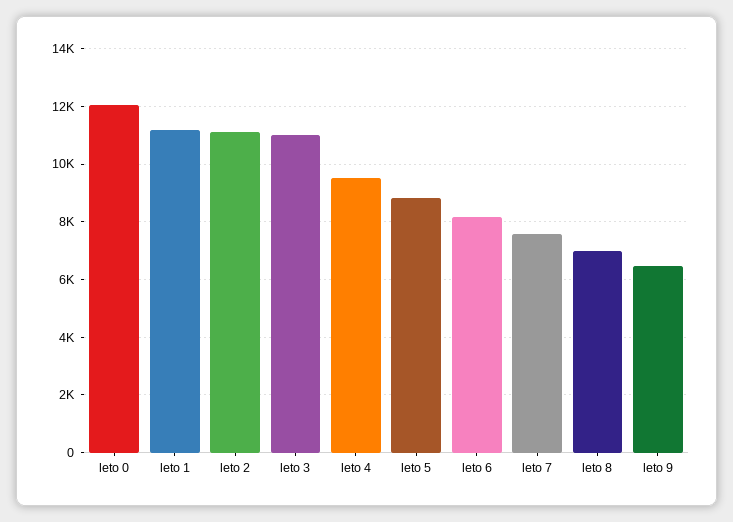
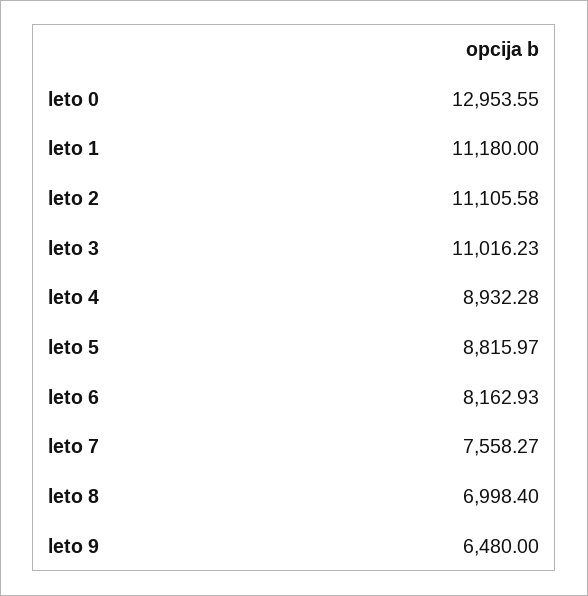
  {
-   "leto 0": 12000,
+   "leto 0": 12953.55,
    "leto 1": 11180,
    "leto 2": 11105.58,
    "leto 3": 11016.23,
-   "leto 4": 9500,
+   "leto 4": 8932.28,
    "leto 5": 8815.97,
    "leto 6": 8162.93,
    "leto 7": 7558.27,
    "leto 8": 6998.4,
    "leto 9": 6480
  }

